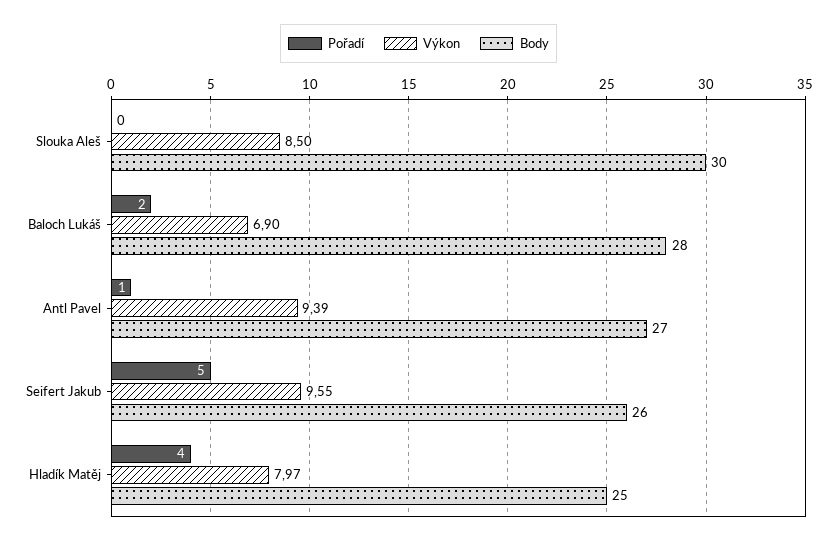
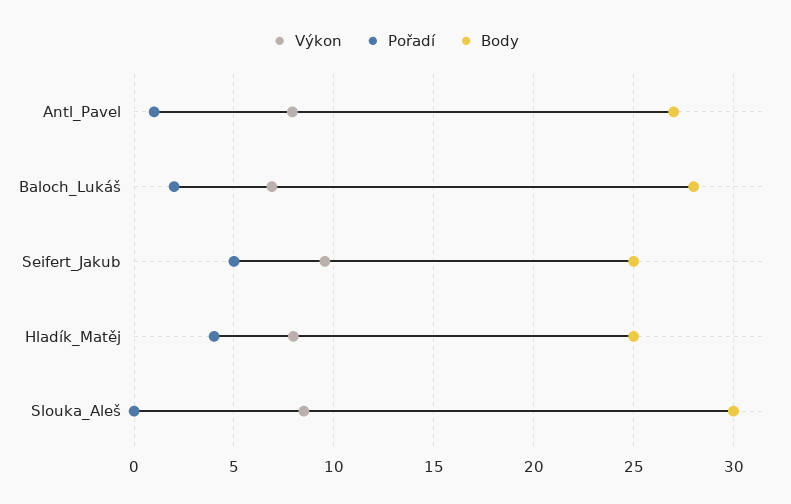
  {
    "Pořadí": {
      "Slouka Aleš": 0,
      "Baloch Lukáš": 2,
      "Antl Pavel": 1,
      "Seifert Jakub": 5,
      "Hladík Matěj": 4
    },
    "Výkon": {
      "Slouka Aleš": 8.5,
      "Baloch Lukáš": 6.9,
-     "Antl Pavel": 9.39,
+     "Antl Pavel": 8,
      "Seifert Jakub": 9.55,
      "Hladík Matěj": 7.97
    },
    "Body": {
      "Slouka Aleš": 30,
      "Baloch Lukáš": 28,
      "Antl Pavel": 27,
-     "Seifert Jakub": 26,
+     "Seifert Jakub": 25,
      "Hladík Matěj": 25
    }
  }

